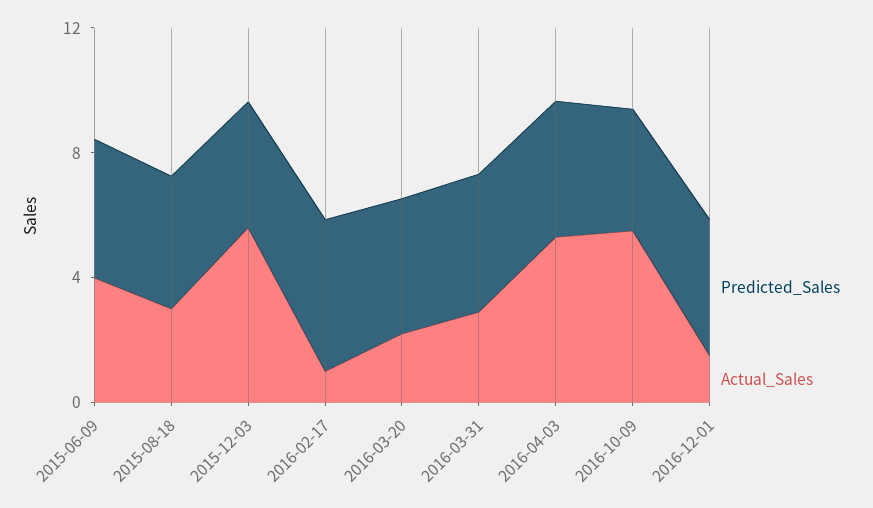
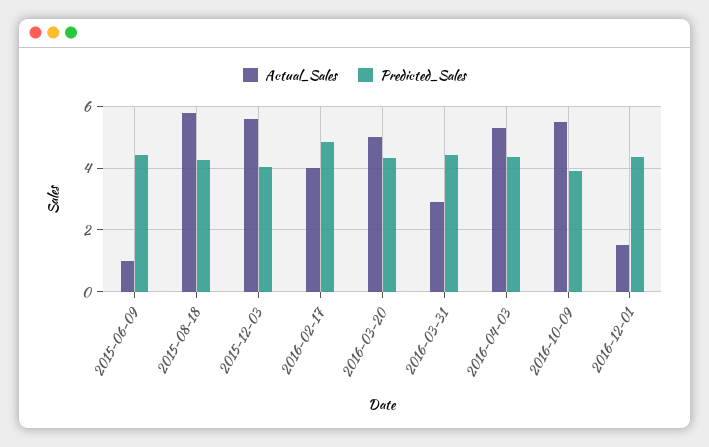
  {
    "Predicted_Sales": {
      "2015-06-09": 4.4,
      "2015-08-18": 4.2,
      "2015-12-03": 4,
      "2016-02-17": 4.8,
      "2016-03-20": 4.4,
      "2016-03-31": 4.4,
      "2016-04-03": 4.4,
      "2016-10-09": 4,
      "2016-12-01": 4.4
    },
    "Actual_Sales": {
-     "2015-06-09": 4,
+     "2015-06-09": 1,
-     "2015-08-18": 3,
+     "2015-08-18": 5.8,
      "2015-12-03": 5.6,
-     "2016-02-17": 1,
+     "2016-02-17": 4,
-     "2016-03-20": 2,
+     "2016-03-20": 5,
      "2016-03-31": 3,
      "2016-04-03": 5.4,
      "2016-10-09": 5.6,
      "2016-12-01": 1.6
    }
  }

